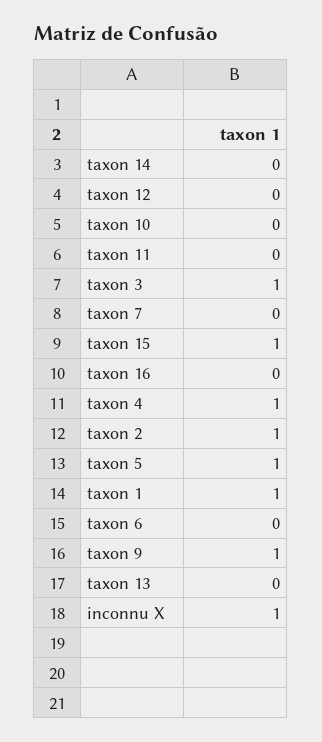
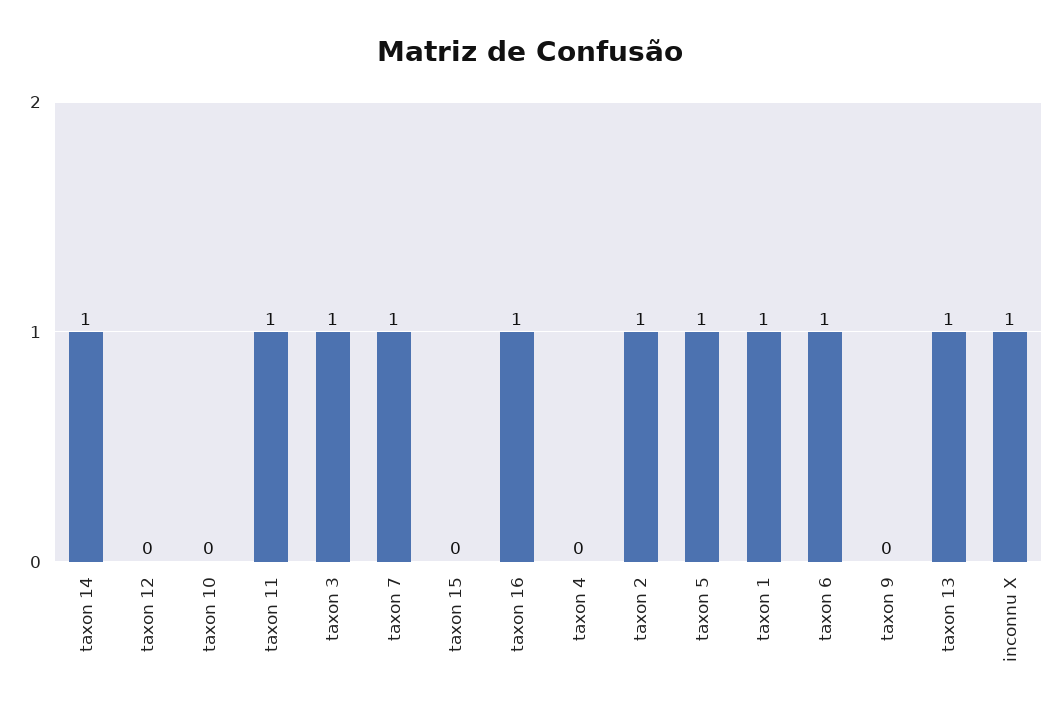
  {
-   "taxon 14": 0,
+   "taxon 14": 1,
    "taxon 12": 0,
    "taxon 10": 0,
-   "taxon 11": 0,
+   "taxon 11": 1,
    "taxon 3": 1,
-   "taxon 7": 0,
+   "taxon 7": 1,
-   "taxon 15": 1,
+   "taxon 15": 0,
-   "taxon 16": 0,
+   "taxon 16": 1,
-   "taxon 4": 1,
+   "taxon 4": 0,
    "taxon 2": 1,
    "taxon 5": 1,
    "taxon 1": 1,
-   "taxon 6": 0,
+   "taxon 6": 1,
-   "taxon 9": 1,
+   "taxon 9": 0,
-   "taxon 13": 0,
+   "taxon 13": 1,
    "inconnu X": 1
  }

